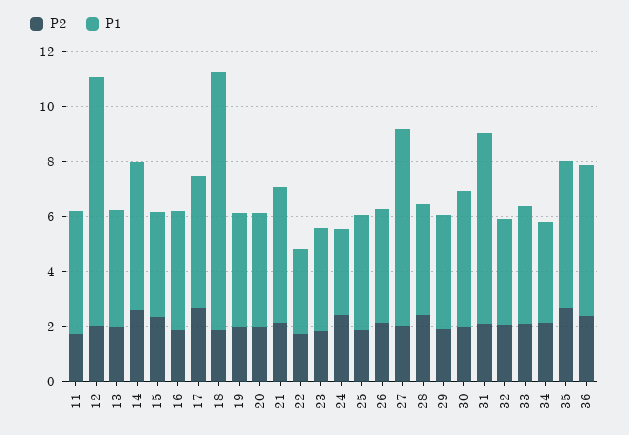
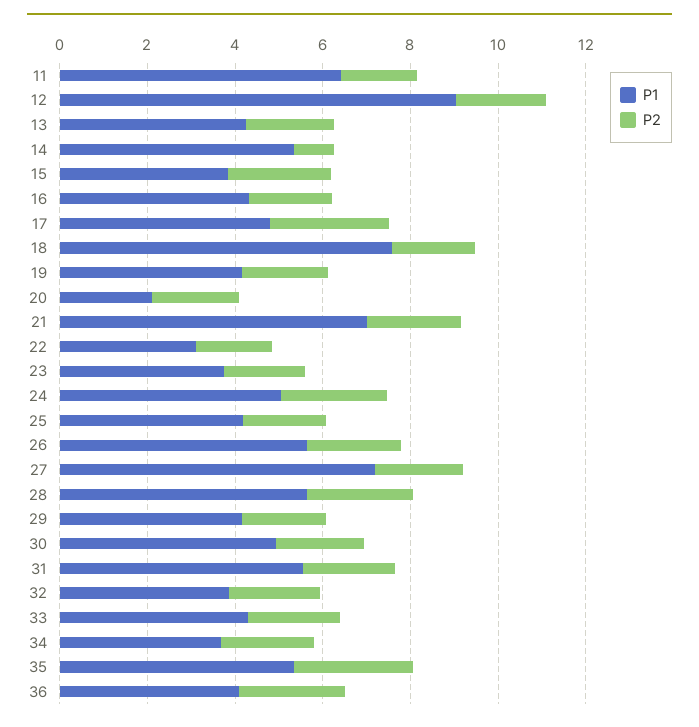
  {
    "P2": {
      "11": 2,
      "12": 2,
      "13": 2,
-     "14": 2.5,
+     "14": 1,
      "15": 2.5,
      "16": 2,
      "17": 2.5,
      "18": 2,
      "19": 2,
      "20": 2,
      "21": 2,
      "22": 2,
      "23": 2,
      "24": 2.5,
      "25": 2,
      "26": 2,
      "27": 2,
      "28": 2.5,
      "29": 2,
      "30": 2,
      "31": 2,
      "32": 2,
      "33": 2,
      "34": 2,
      "35": 2.5,
      "36": 2.5
    },
    "P1": {
-     "11": 4.5,
+     "11": 6.5,
      "12": 9,
      "13": 4.5,
      "14": 5.5,
      "15": 4,
      "16": 4.5,
      "17": 5,
-     "18": 9.5,
+     "18": 7.5,
      "19": 4,
-     "20": 4,
+     "20": 2,
-     "21": 5,
+     "21": 7,
      "22": 3,
      "23": 4,
-     "24": 3,
+     "24": 5,
      "25": 4,
-     "26": 4,
+     "26": 5.5,
      "27": 7,
-     "28": 4,
+     "28": 5.5,
      "29": 4,
      "30": 5,
-     "31": 7,
+     "31": 5.5,
      "32": 4,
      "33": 4.5,
      "34": 3.5,
      "35": 5.5,
-     "36": 5.5
+     "36": 4
    }
  }

